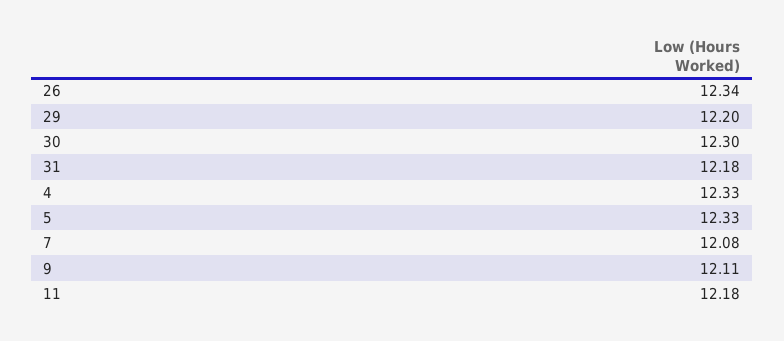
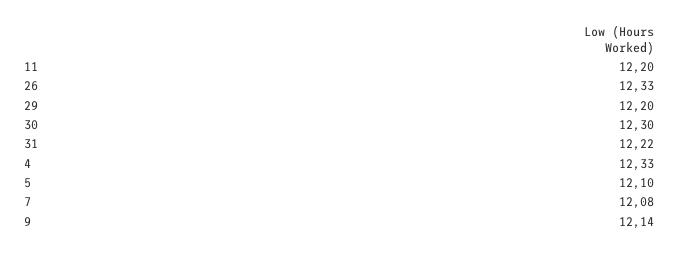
  {
-   "26": 12.34,
+   "26": 12.33,
    "29": 12.2,
    "30": 12.3,
-   "31": 12.18,
+   "31": 12.22,
    "4": 12.33,
-   "5": 12.33,
+   "5": 12.1,
    "7": 12.08,
-   "9": 12.11,
+   "9": 12.14,
-   "11": 12.18
+   "11": 12.2
  }

